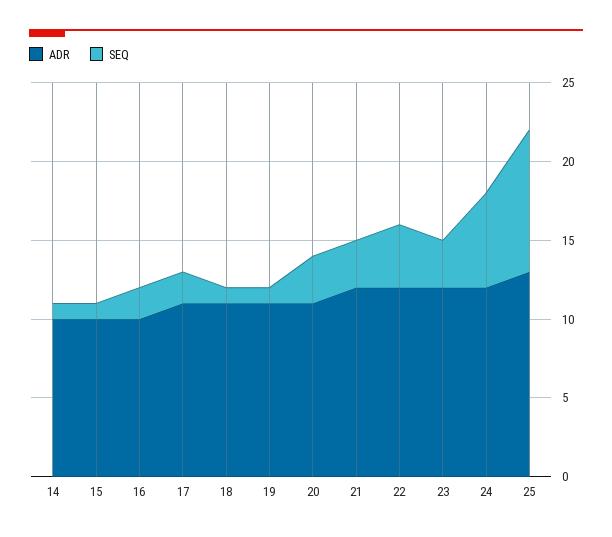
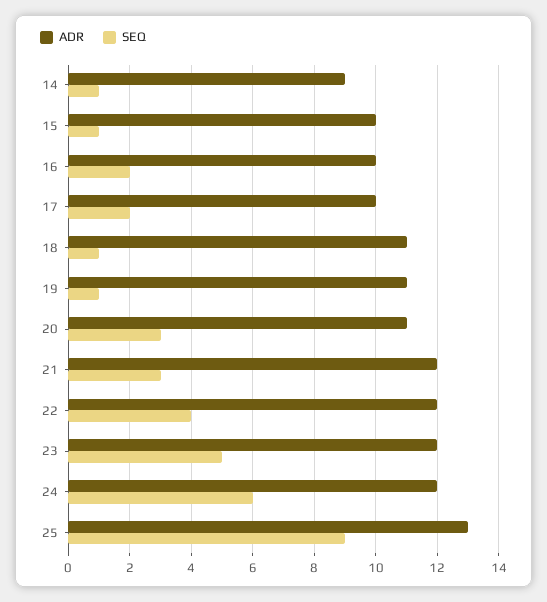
  {
    "ADR": {
-     "14": 10,
+     "14": 9,
      "15": 10,
      "16": 10,
-     "17": 11,
+     "17": 10,
      "18": 11,
      "19": 11,
      "20": 11,
      "21": 12,
      "22": 12,
      "23": 12,
      "24": 12,
      "25": 13
    },
    "SEQ": {
      "14": 1,
      "15": 1,
      "16": 2,
      "17": 2,
      "18": 1,
      "19": 1,
      "20": 3,
      "21": 3,
      "22": 4,
-     "23": 3,
+     "23": 5,
      "24": 6,
      "25": 9
    }
  }

